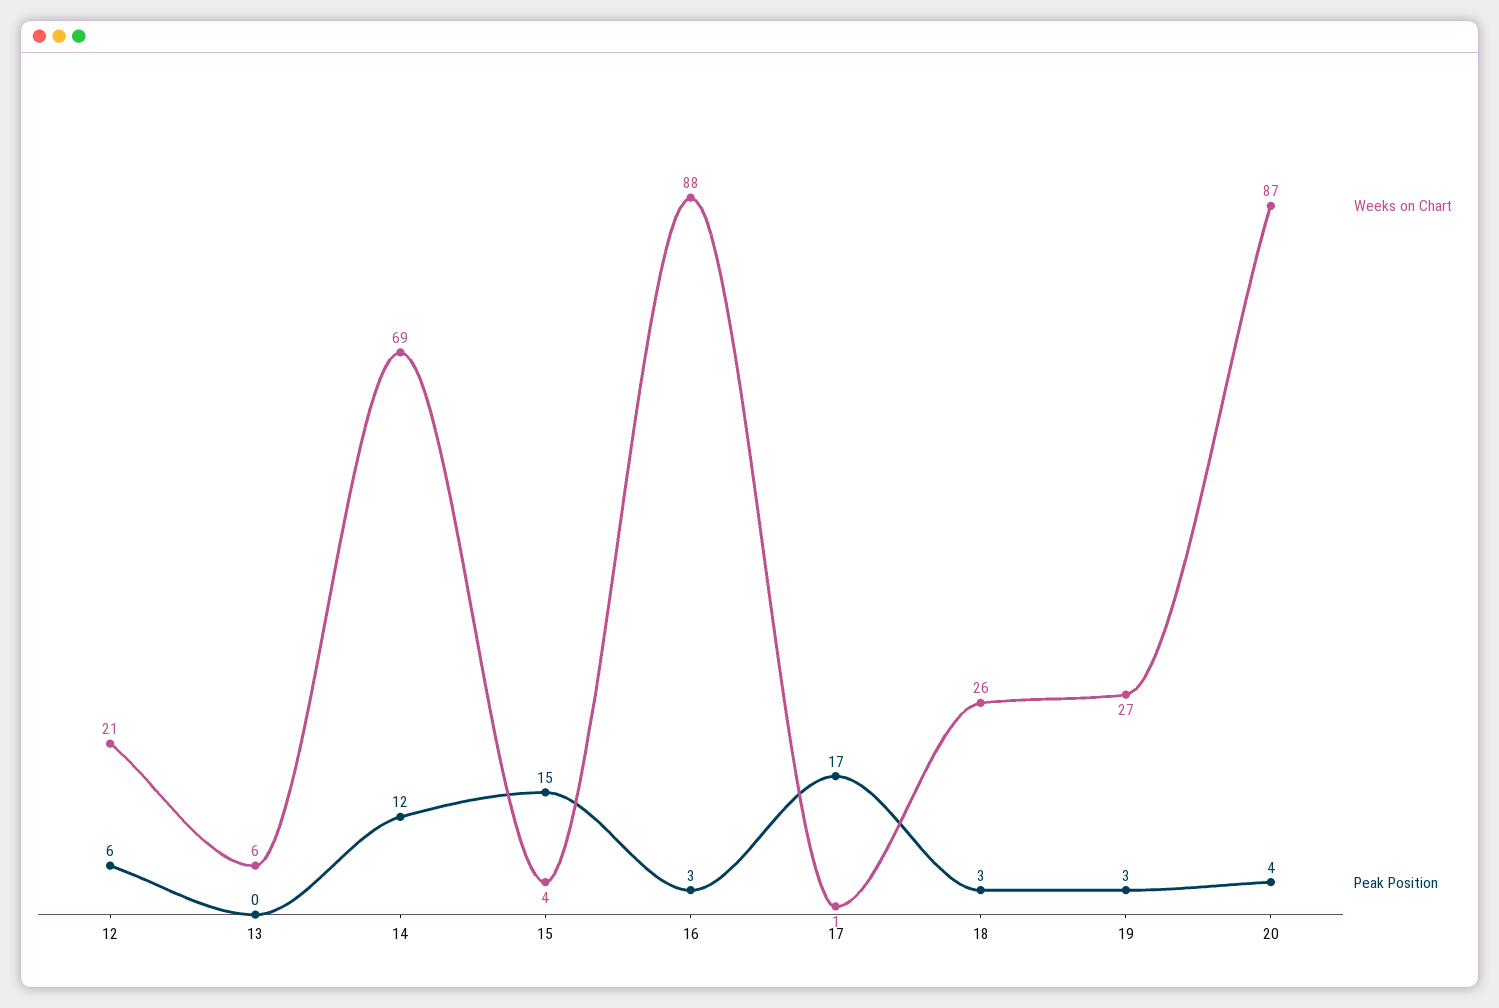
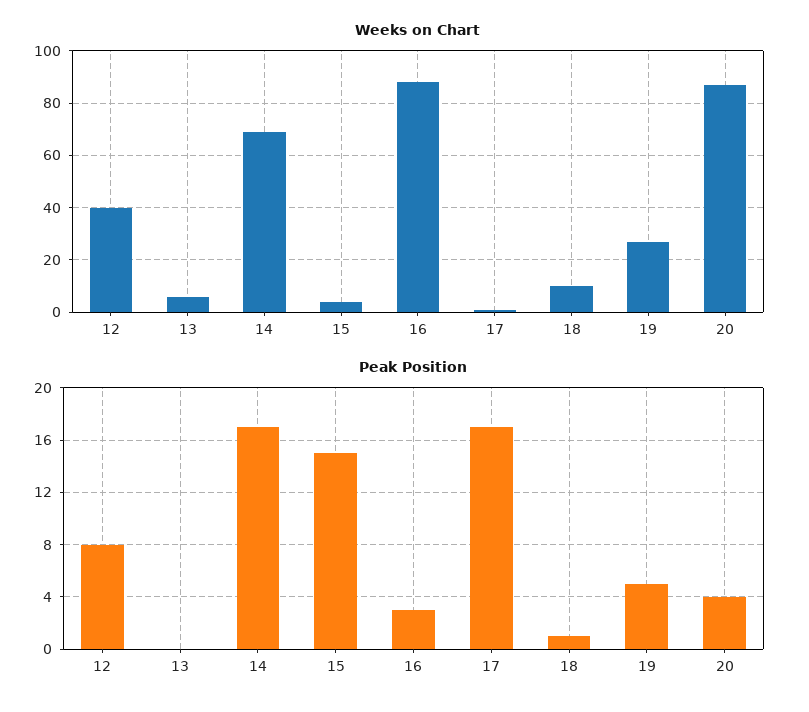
  {
    "Weeks on Chart": {
-     "12": 21,
+     "12": 40,
      "13": 6,
      "14": 69,
      "15": 4,
      "16": 88,
      "17": 1,
-     "18": 26,
+     "18": 10,
      "19": 27,
      "20": 87
    },
    "Peak Position": {
-     "12": 6,
+     "12": 8,
      "13": 0,
-     "14": 12,
+     "14": 17,
      "15": 15,
      "16": 3,
      "17": 17,
-     "18": 3,
+     "18": 1,
-     "19": 3,
+     "19": 5,
      "20": 4
    }
  }

